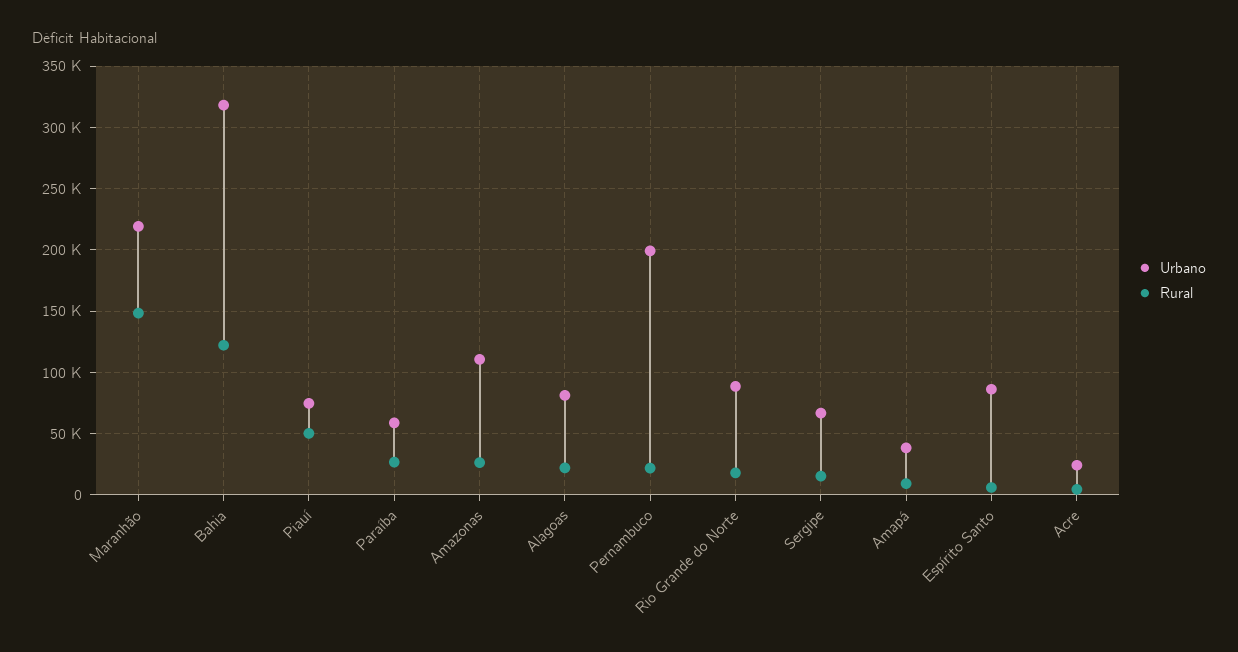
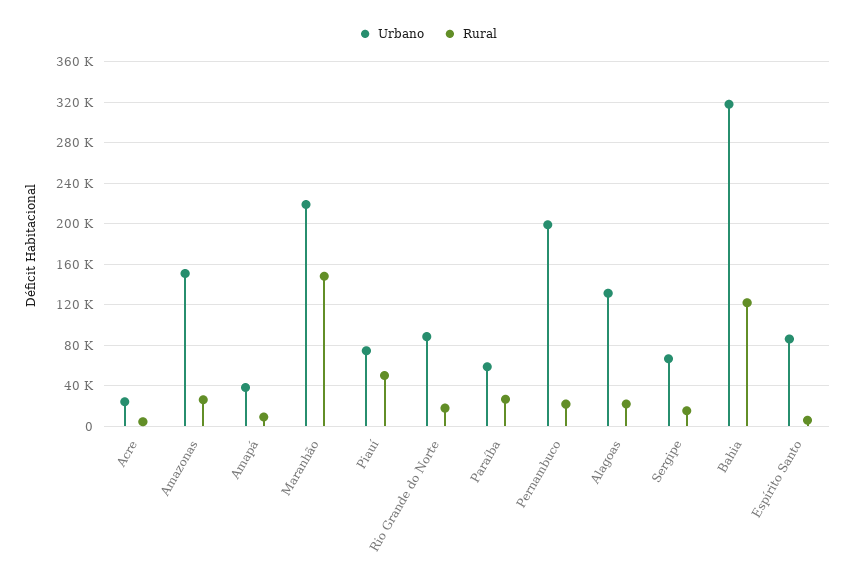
  {
    "Urbano": {
      "Maranhão": 220000,
      "Bahia": 320000,
      "Piauí": 75000,
      "Paraíba": 60000,
-     "Amazonas": 110000,
+     "Amazonas": 150000,
-     "Alagoas": 80000,
+     "Alagoas": 130000,
      "Pernambuco": 200000,
      "Rio Grande do Norte": 90000,
      "Sergipe": 65000,
      "Amapá": 40000,
      "Espírito Santo": 85000,
      "Acre": 25000
    },
    "Rural": {
      "Maranhão": 150000,
      "Bahia": 120000,
      "Piauí": 50000,
      "Paraíba": 25000,
      "Amazonas": 25000,
      "Alagoas": 20000,
      "Pernambuco": 20000,
      "Rio Grande do Norte": 20000,
      "Sergipe": 15000,
      "Amapá": 10000,
      "Espírito Santo": 5000,
      "Acre": 5000
    }
  }

